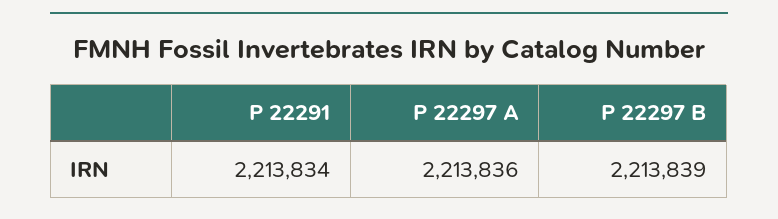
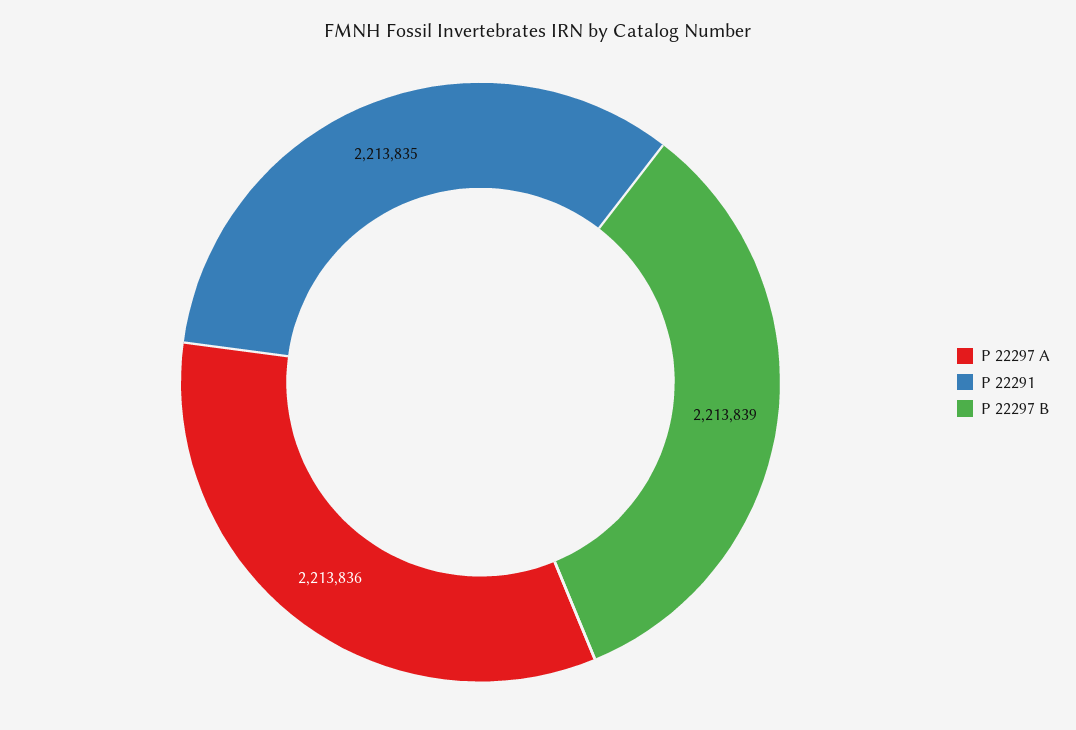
  {
-   "P 22291": 2213834,
+   "P 22291": 2213835,
    "P 22297 A": 2213836,
    "P 22297 B": 2213839
  }

